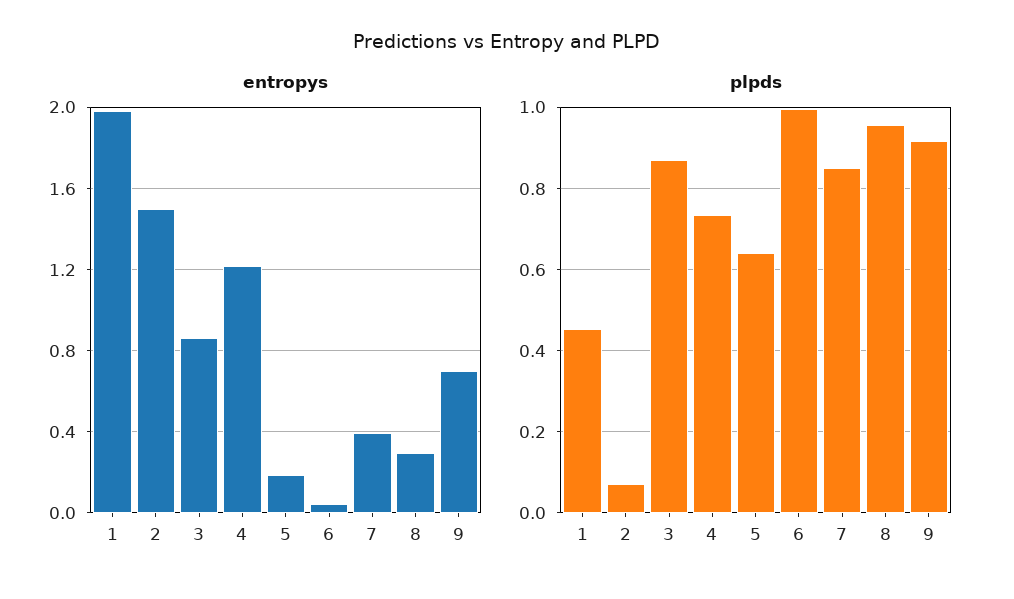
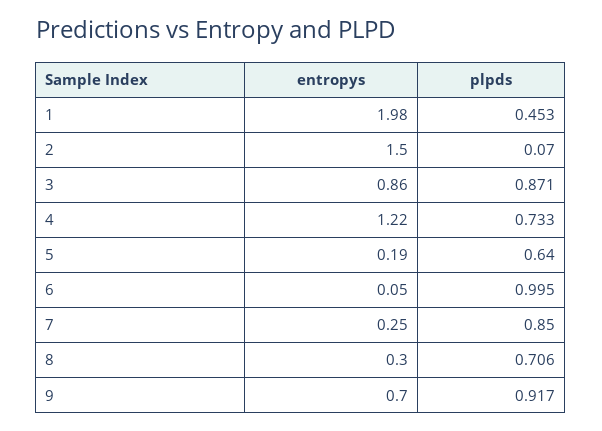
  {
    "entropys": {
      "1": 1.98,
      "2": 1.5,
      "3": 0.86,
      "4": 1.22,
      "5": 0.19,
      "6": 0.05,
-     "7": 0.4,
+     "7": 0.25,
      "8": 0.3,
      "9": 0.7
    },
    "plpds": {
      "1": 0.453,
      "2": 0.07,
      "3": 0.871,
      "4": 0.733,
      "5": 0.64,
      "6": 0.995,
      "7": 0.85,
-     "8": 0.96,
+     "8": 0.706,
      "9": 0.917
    }
  }

